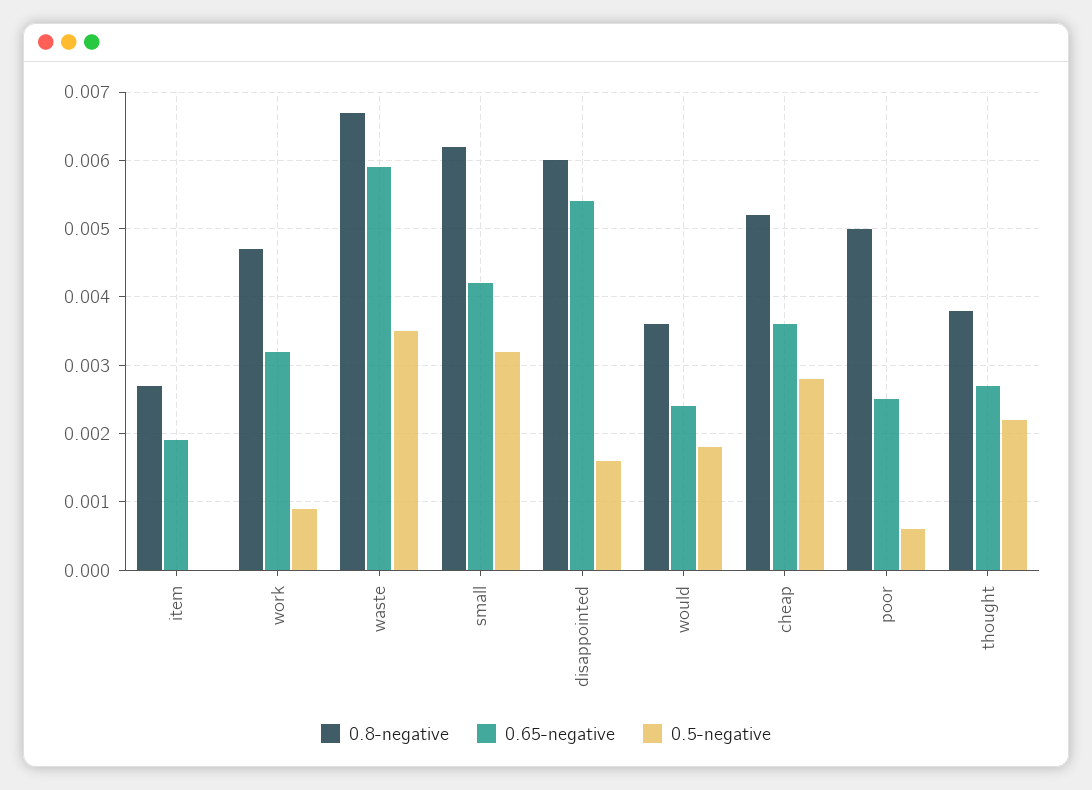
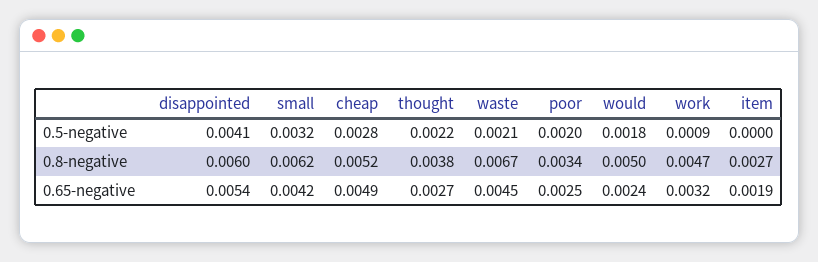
  {
    "0.8-negative": {
      "item": 0.0027,
      "work": 0.0047,
      "waste": 0.0067,
      "small": 0.0062,
      "disappointed": 0.006,
-     "would": 0.0036,
+     "would": 0.005,
      "cheap": 0.0052,
-     "poor": 0.005,
+     "poor": 0.0034,
      "thought": 0.0038
    },
    "0.65-negative": {
      "item": 0.0019,
      "work": 0.0032,
-     "waste": 0.0059,
+     "waste": 0.0045,
      "small": 0.0042,
      "disappointed": 0.0054,
      "would": 0.0024,
-     "cheap": 0.0036,
+     "cheap": 0.0049,
      "poor": 0.0025,
      "thought": 0.0027
    },
    "0.5-negative": {
      "item": 0,
      "work": 0.0009,
-     "waste": 0.0035,
+     "waste": 0.0021,
      "small": 0.0032,
-     "disappointed": 0.0016,
+     "disappointed": 0.0041,
      "would": 0.0018,
      "cheap": 0.0028,
-     "poor": 0.0006,
+     "poor": 0.002,
      "thought": 0.0022
    }
  }

